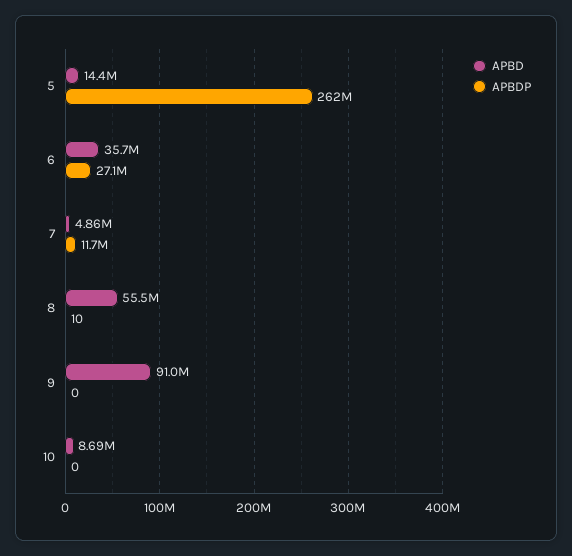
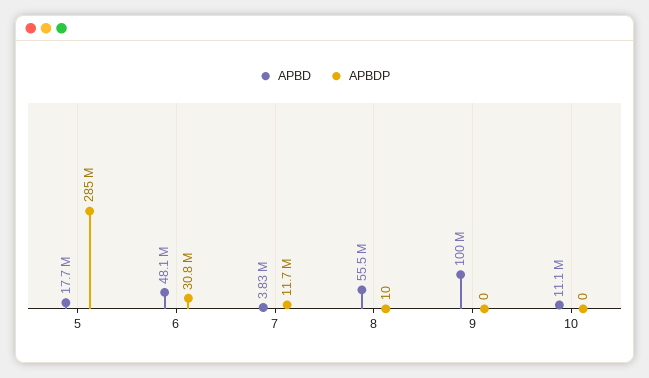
  {
    "APBD": {
-     "5": 14400000,
+     "5": 17700000,
-     "6": 35700000,
+     "6": 48100000,
-     "7": 4860000,
+     "7": 3830000,
      "8": 55500000,
-     "9": 91000000,
+     "9": 100000000,
-     "10": 8690000
+     "10": 11100000
    },
    "APBDP": {
-     "5": 262000000,
+     "5": 285000000,
-     "6": 27100000,
+     "6": 30800000,
      "7": 11700000,
      "8": 10,
      "9": 0,
      "10": 0
    }
  }

